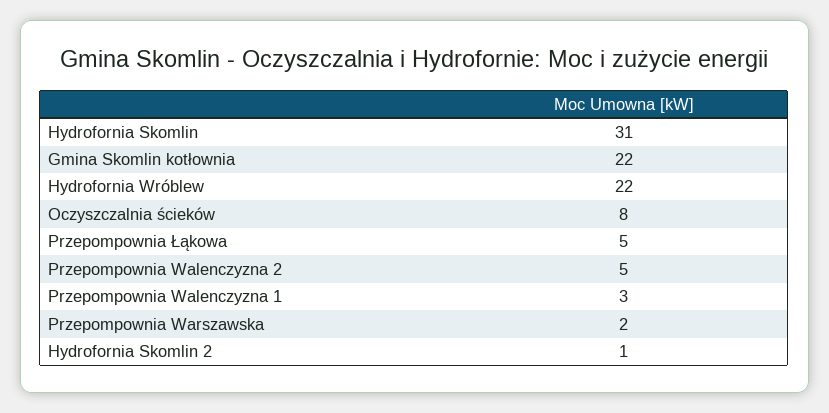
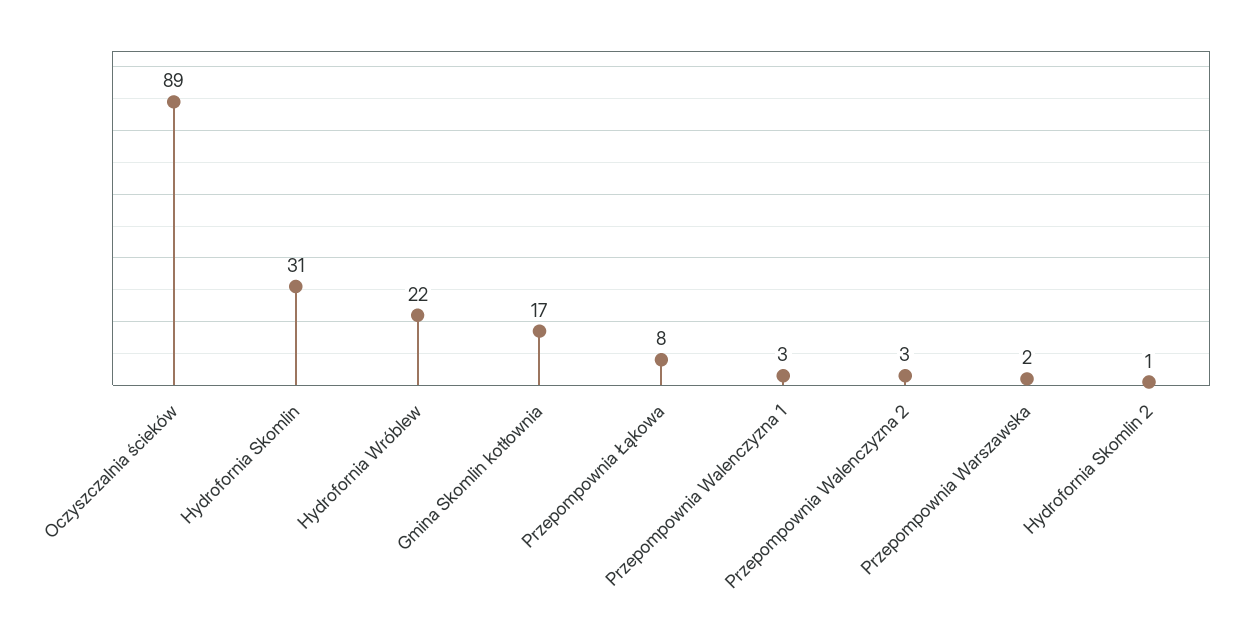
  {
    "Hydrofornia Skomlin": 31,
-   "Gmina Skomlin kotłownia": 22,
+   "Gmina Skomlin kotłownia": 17,
    "Hydrofornia Wróblew": 22,
-   "Oczyszczalnia ścieków": 8,
+   "Oczyszczalnia ścieków": 89,
-   "Przepompownia Łąkowa": 5,
+   "Przepompownia Łąkowa": 8,
-   "Przepompownia Walenczyzna 2": 5,
+   "Przepompownia Walenczyzna 2": 3,
    "Przepompownia Walenczyzna 1": 3,
    "Przepompownia Warszawska": 2,
    "Hydrofornia Skomlin 2": 1
  }

